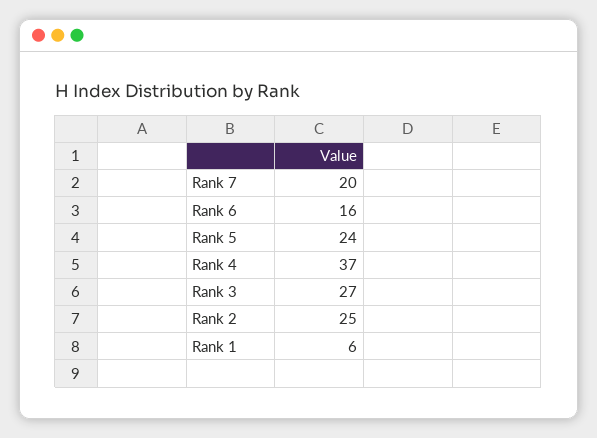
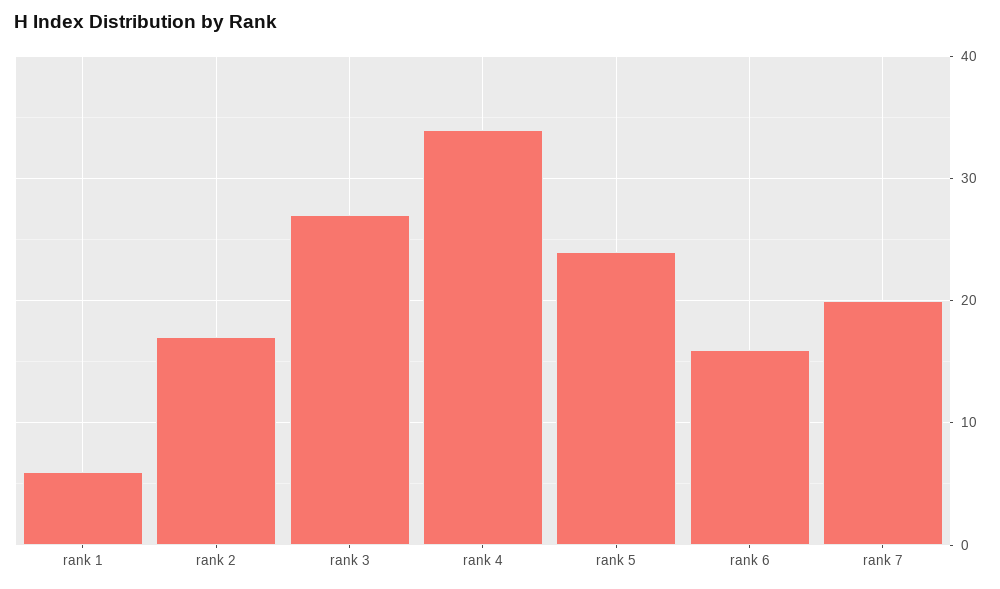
  {
    "Rank 7": 20,
    "Rank 6": 16,
    "Rank 5": 24,
-   "Rank 4": 37,
+   "Rank 4": 34,
    "Rank 3": 27,
-   "Rank 2": 25,
+   "Rank 2": 17,
    "Rank 1": 6
  }

